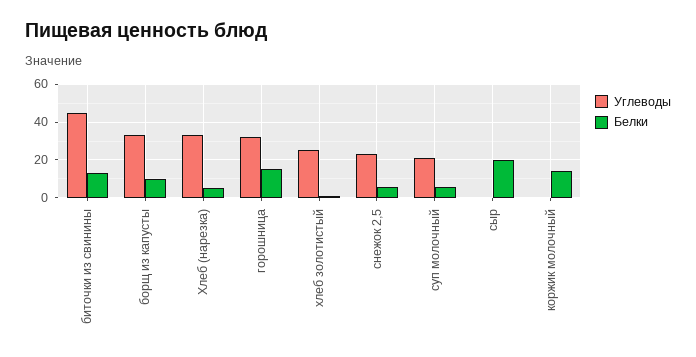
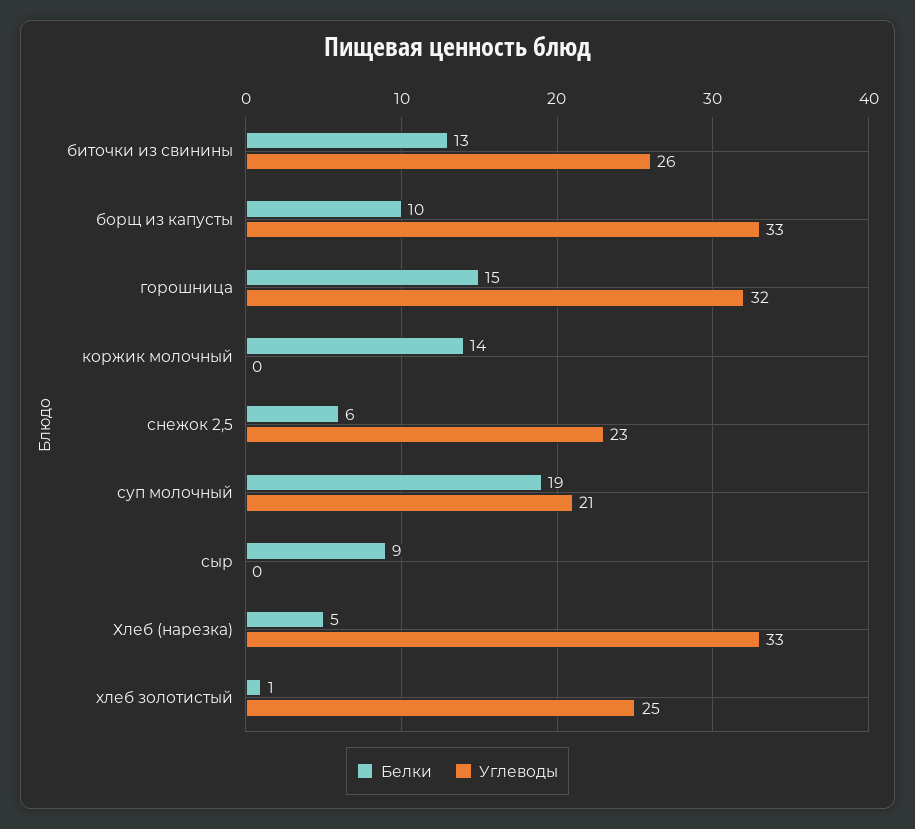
  {
    "Углеводы": {
-     "биточки из свинины": 45,
+     "биточки из свинины": 26,
      "борщ из капусты": 33,
      "Хлеб (нарезка)": 33,
      "горошница": 32,
      "хлеб золотистый": 25,
      "снежок 2,5": 23,
      "суп молочный": 21,
      "сыр": 0,
      "коржик молочный": 0
    },
    "Белки": {
      "биточки из свинины": 13,
      "борщ из капусты": 10,
      "Хлеб (нарезка)": 5,
      "горошница": 15,
      "хлеб золотистый": 1,
      "снежок 2,5": 6,
-     "суп молочный": 5,
+     "суп молочный": 19,
-     "сыр": 20,
+     "сыр": 9,
      "коржик молочный": 14
    }
  }

